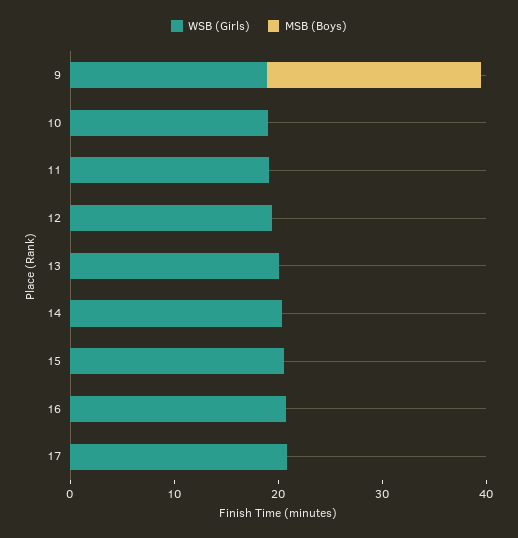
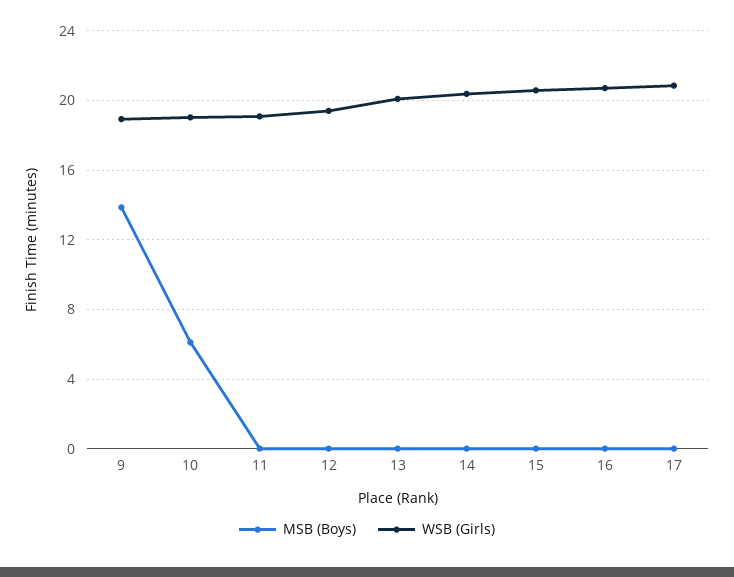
  {
    "WSB (Girls)": {
      "9": 19,
      "10": 19,
      "11": 19,
      "12": 19.5,
      "13": 20,
      "14": 20.5,
      "15": 20.5,
      "16": 20.5,
      "17": 21
    },
    "MSB (Boys)": {
-     "9": 20,
+     "9": 14,
-     "10": 0,
+     "10": 6,
      "11": 0,
      "12": 0,
      "13": 0,
      "14": 0,
      "15": 0,
      "16": 0,
      "17": 0
    }
  }

